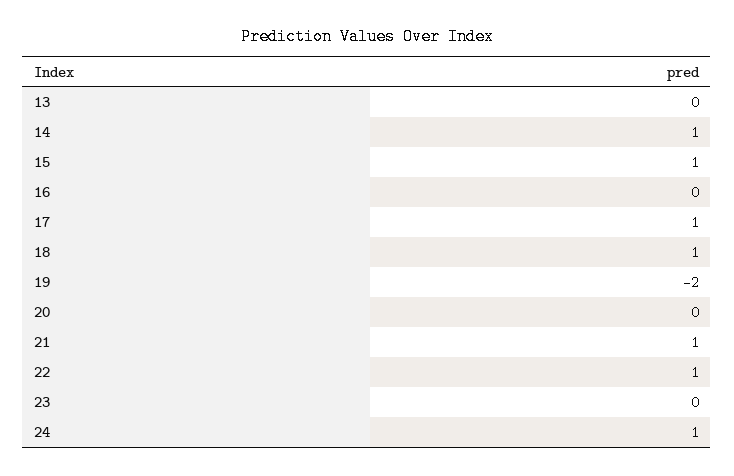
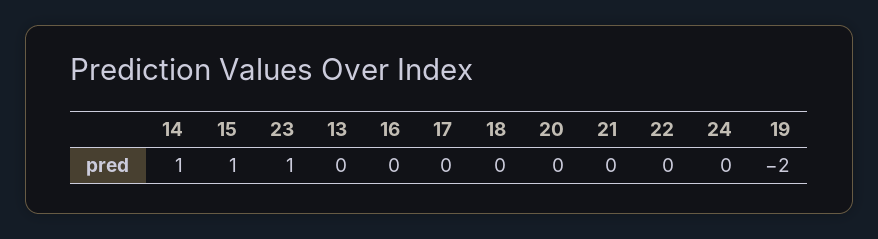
  {
    "13": 0,
    "14": 1,
    "15": 1,
    "16": 0,
-   "17": 1,
+   "17": 0,
-   "18": 1,
+   "18": 0,
    "19": -2,
    "20": 0,
-   "21": 1,
+   "21": 0,
-   "22": 1,
+   "22": 0,
-   "23": 0,
+   "23": 1,
-   "24": 1
+   "24": 0
  }

